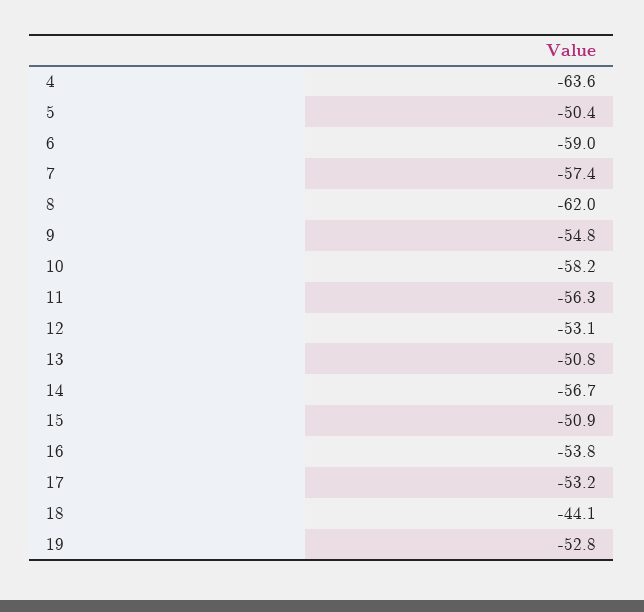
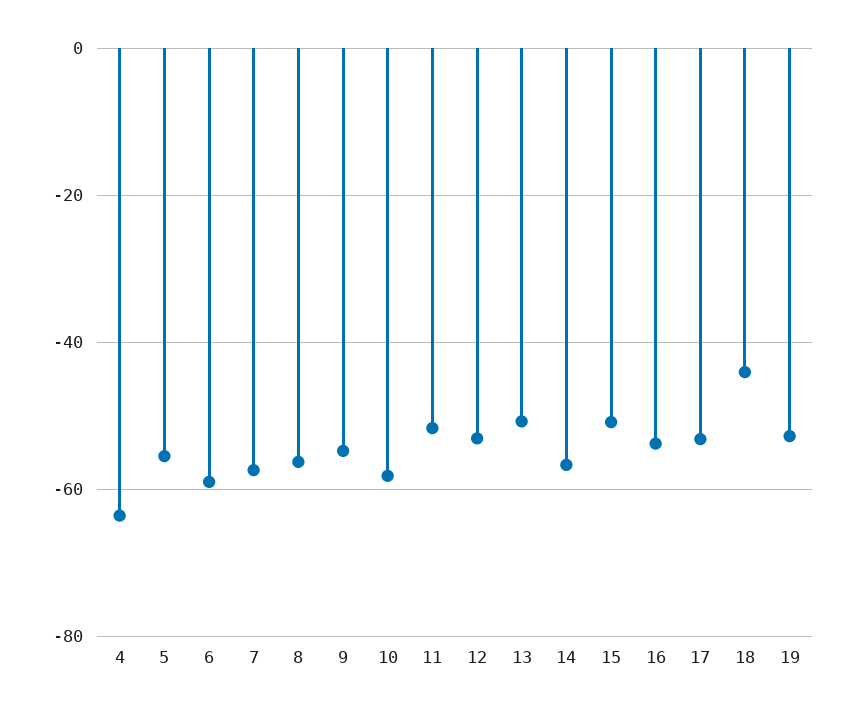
  {
    "4": -63.6,
-   "5": -50.4,
+   "5": -56,
    "6": -59,
    "7": -57.4,
-   "8": -62,
+   "8": -56,
    "9": -54.8,
    "10": -58.2,
-   "11": -56.3,
+   "11": -52,
    "12": -53.1,
    "13": -50.8,
    "14": -56.7,
    "15": -50.9,
    "16": -53.8,
    "17": -53.2,
    "18": -44.1,
    "19": -52.8
  }

